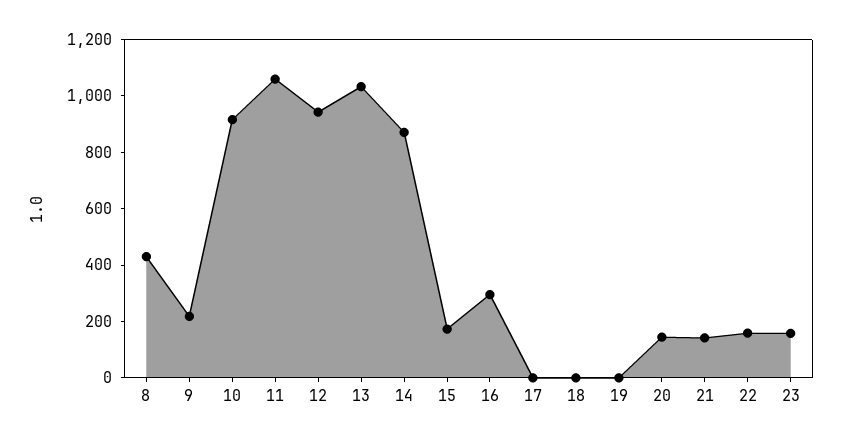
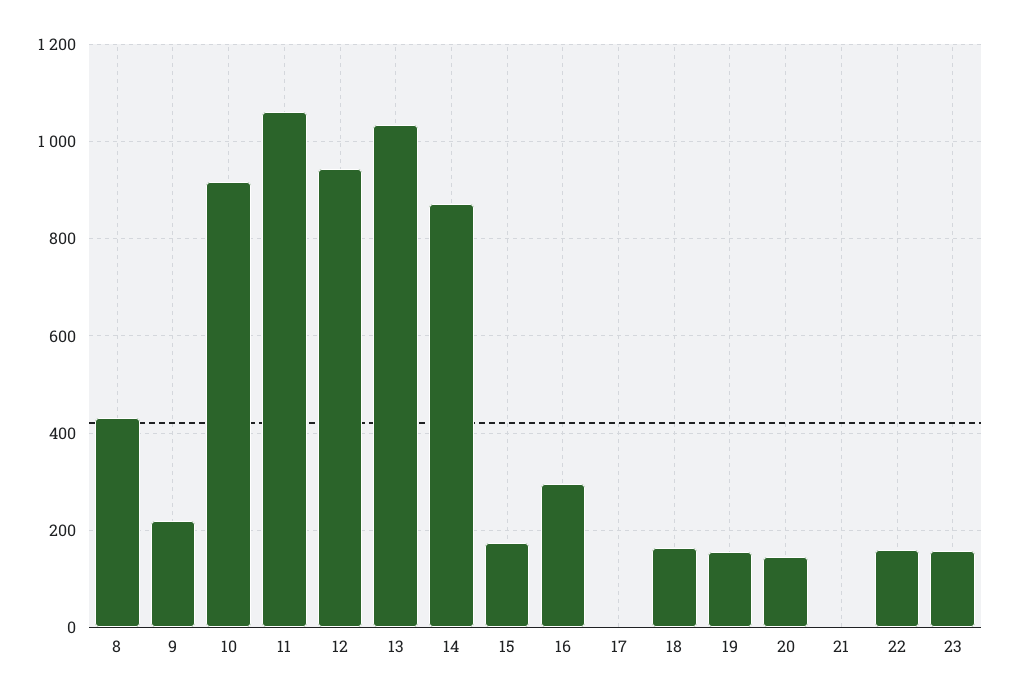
  {
    "8": 440,
    "9": 220,
    "10": 920,
    "11": 1060,
    "12": 940,
    "13": 1040,
    "14": 880,
    "15": 180,
    "16": 300,
    "17": 0,
-   "18": 0,
+   "18": 160,
-   "19": 0,
+   "19": 160,
    "20": 140,
-   "21": 150,
+   "21": 0,
    "22": 160,
    "23": 160
  }

